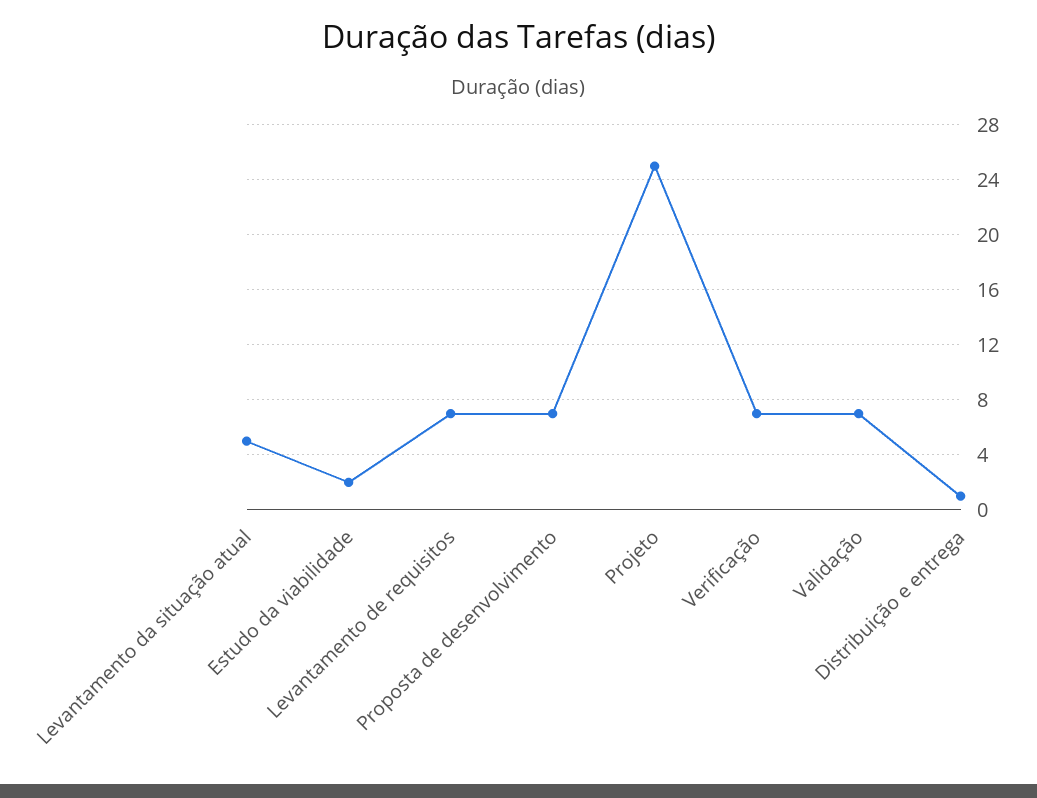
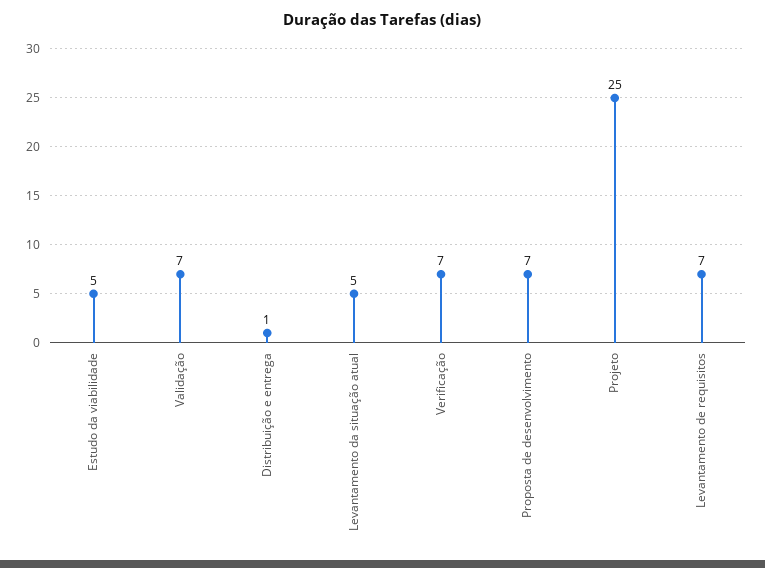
  {
    "Levantamento da situação atual": 5,
-   "Estudo da viabilidade": 2,
+   "Estudo da viabilidade": 5,
    "Levantamento de requisitos": 7,
    "Proposta de desenvolvimento": 7,
    "Projeto": 25,
    "Verificação": 7,
    "Validação": 7,
    "Distribuição e entrega": 1
  }

